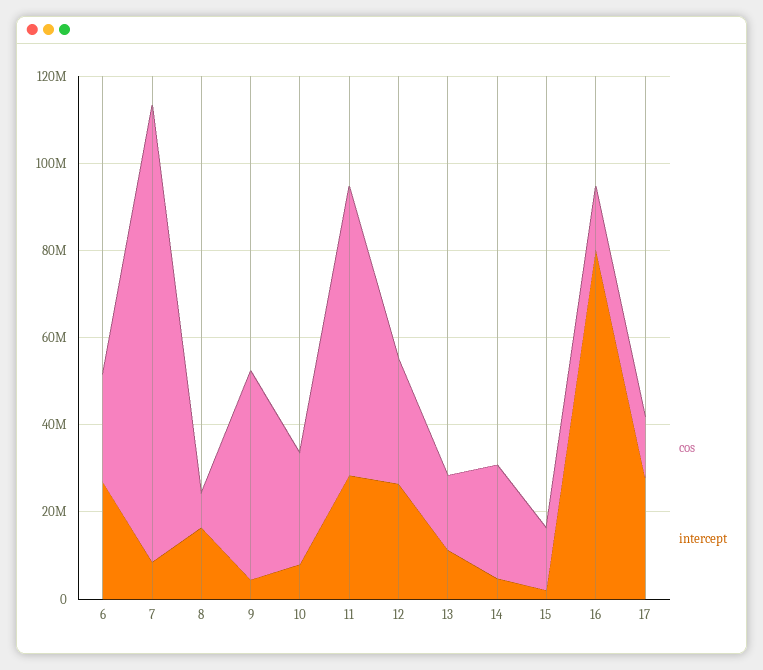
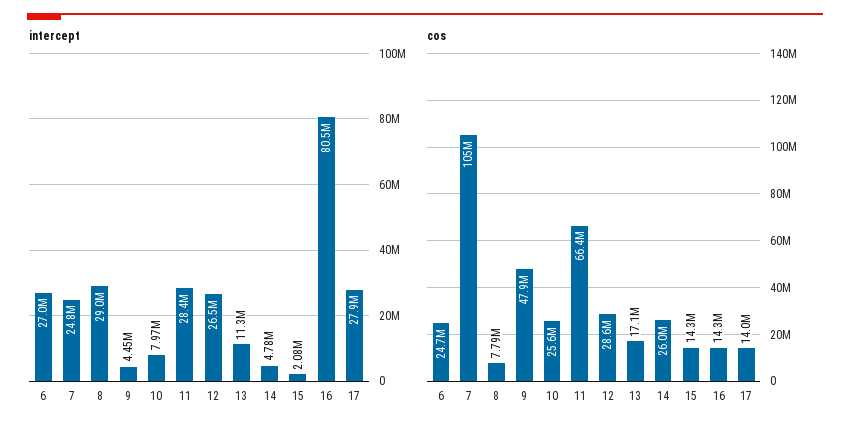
  {
    "cos": {
      "6": 24700000,
      "7": 105000000,
      "8": 7790000,
      "9": 47900000,
      "10": 25600000,
      "11": 66400000,
      "12": 28600000,
      "13": 17100000,
      "14": 26000000,
      "15": 14300000,
      "16": 14300000,
      "17": 14000000
    },
    "intercept": {
      "6": 27000000,
-     "7": 10000000,
+     "7": 24800000,
-     "8": 15000000,
+     "8": 29000000,
      "9": 4450000,
      "10": 7970000,
      "11": 28400000,
      "12": 26500000,
      "13": 11300000,
      "14": 4780000,
      "15": 2080000,
      "16": 80500000,
      "17": 27900000
    }
  }

